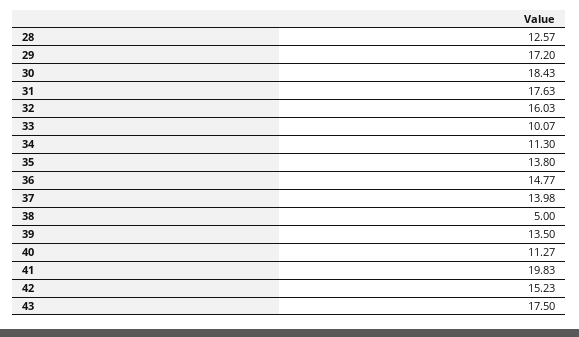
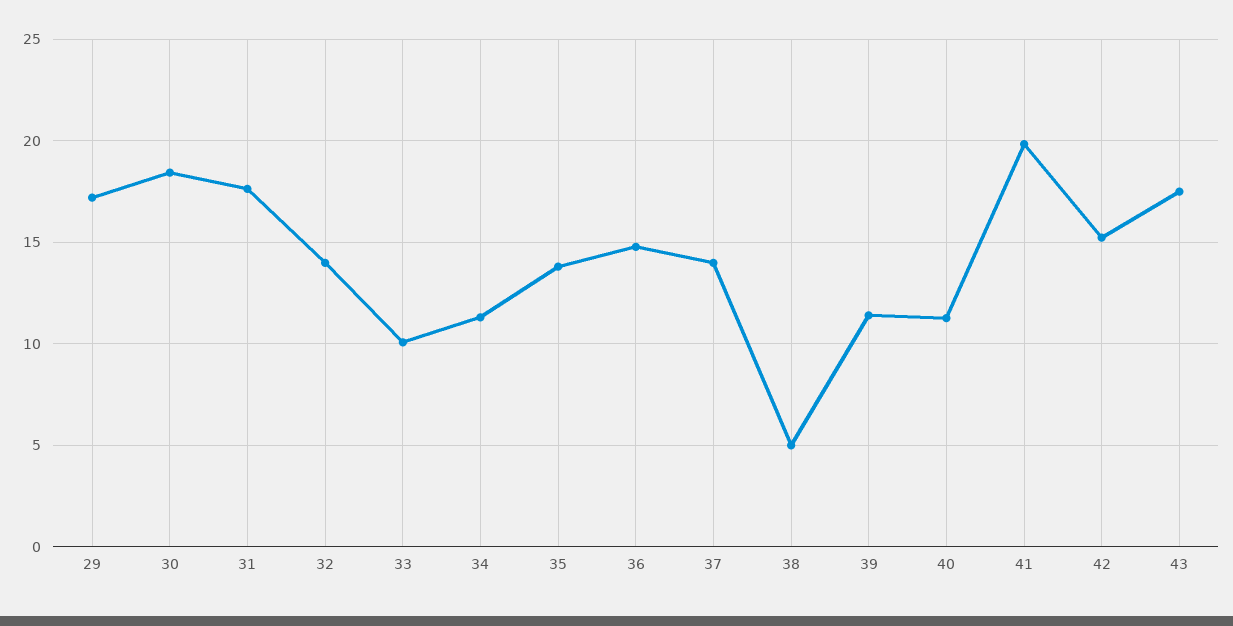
  {
-   "28": 12.57,
    "29": 17.2,
    "30": 18.43,
    "31": 17.63,
-   "32": 16.03,
+   "32": 14,
    "33": 10.07,
    "34": 11.3,
    "35": 13.8,
    "36": 14.77,
    "37": 13.98,
    "38": 5,
-   "39": 13.5,
+   "39": 11.5,
    "40": 11.27,
    "41": 19.83,
    "42": 15.23,
    "43": 17.5
  }

